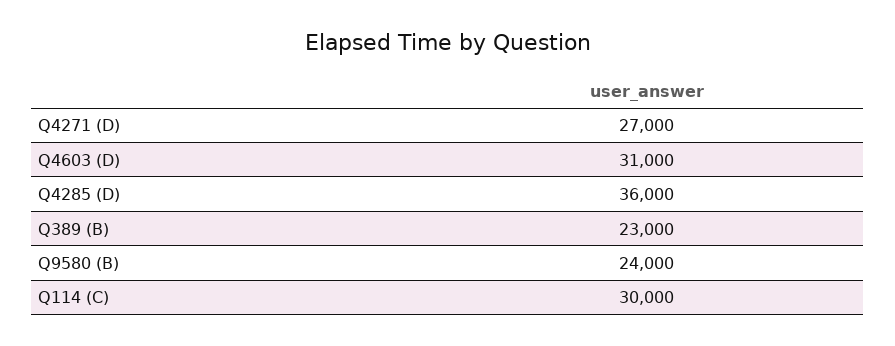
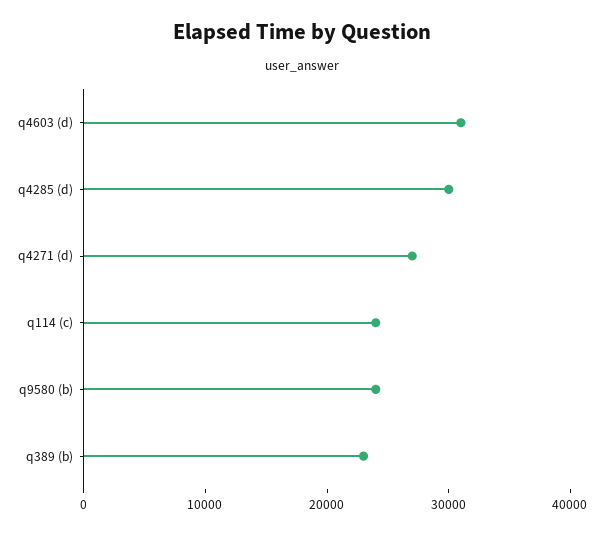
  {
    "Q4271 (D)": 27000,
    "Q4603 (D)": 31000,
-   "Q4285 (D)": 36000,
+   "Q4285 (D)": 30000,
    "Q389 (B)": 23000,
    "Q9580 (B)": 24000,
-   "Q114 (C)": 30000
+   "Q114 (C)": 24000
  }

